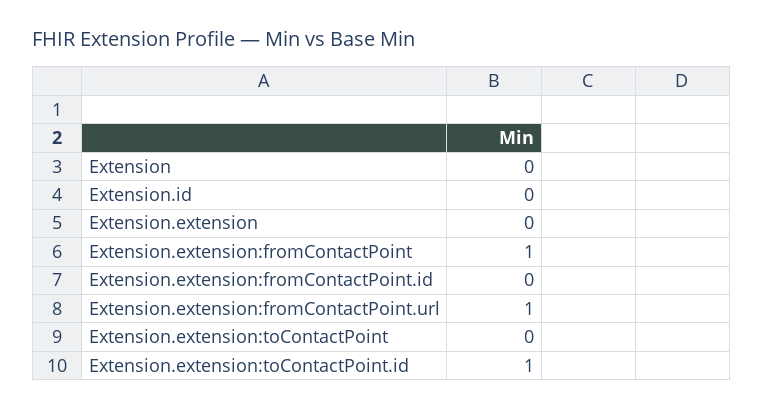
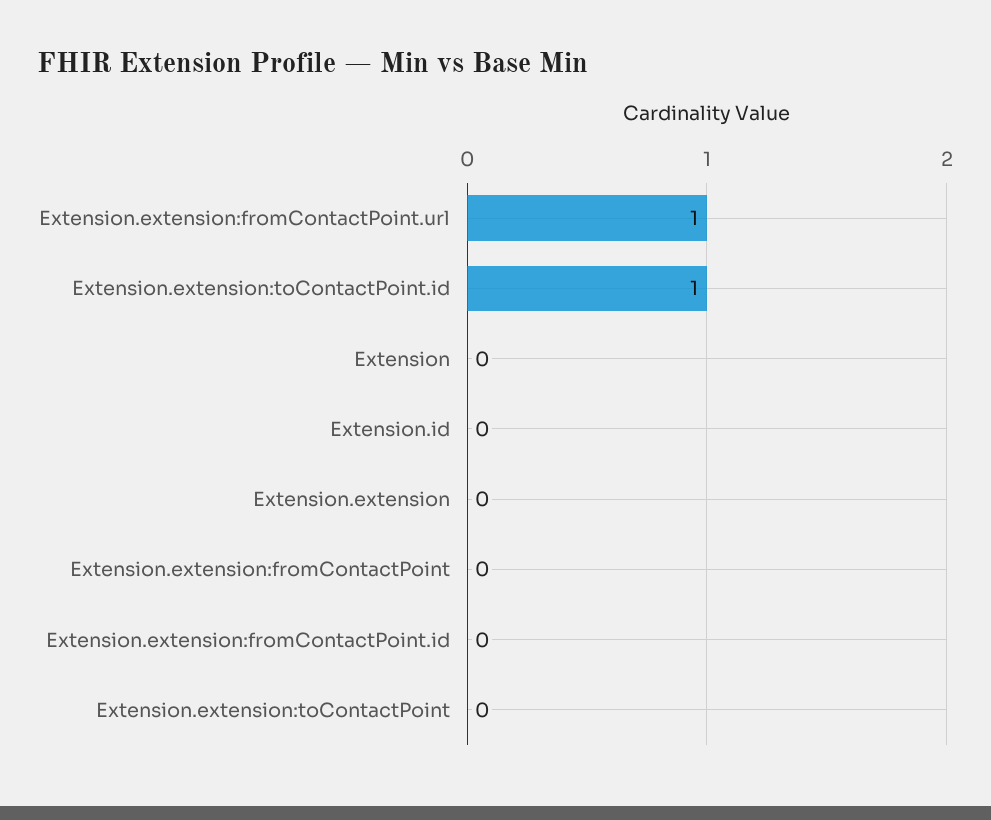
  {
    "Extension": 0,
    "Extension.id": 0,
    "Extension.extension": 0,
-   "Extension.extension:fromContactPoint": 1,
+   "Extension.extension:fromContactPoint": 0,
    "Extension.extension:fromContactPoint.id": 0,
    "Extension.extension:fromContactPoint.url": 1,
    "Extension.extension:toContactPoint": 0,
    "Extension.extension:toContactPoint.id": 1
  }

